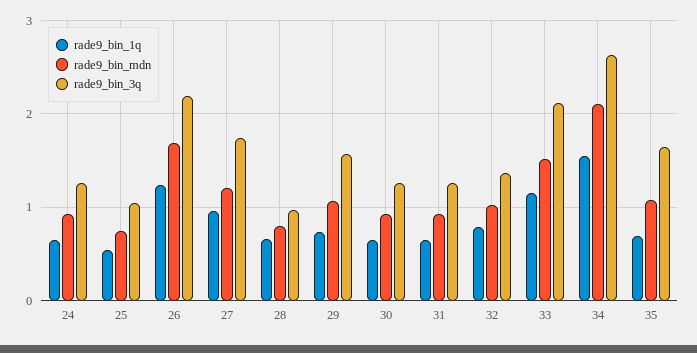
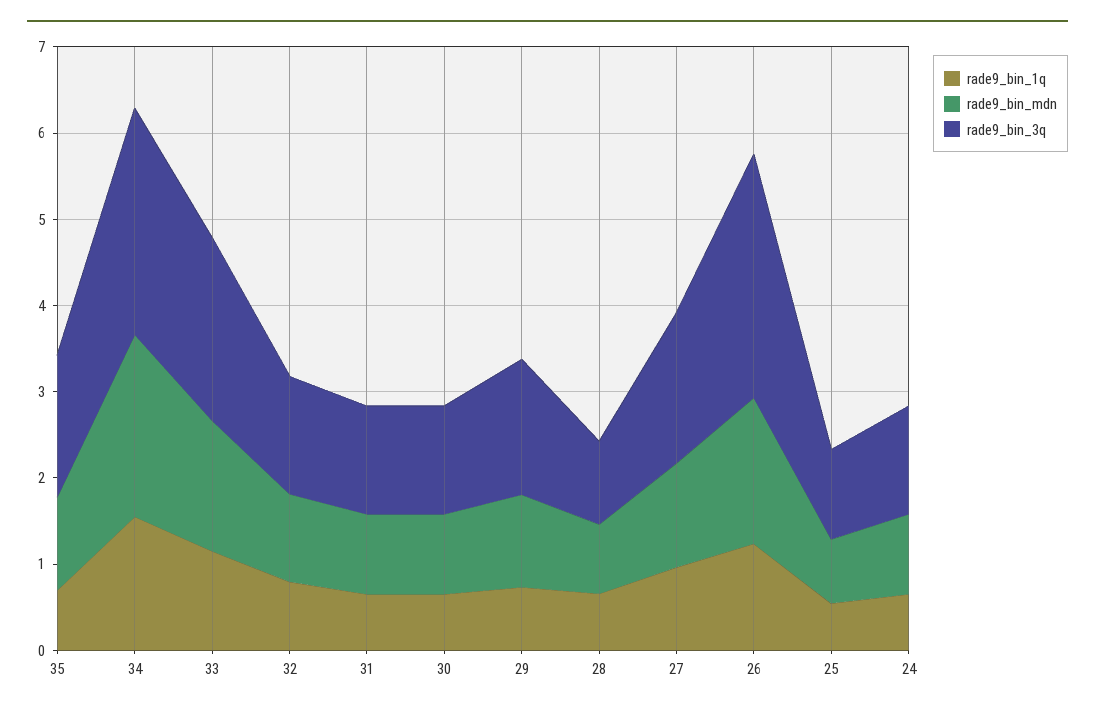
  {
    "rade9_bin_1q": {
      "24": 0.7,
      "25": 0.5,
      "26": 1.2,
      "27": 1,
      "28": 0.7,
      "29": 0.7,
      "30": 0.7,
      "31": 0.7,
      "32": 0.8,
      "33": 1.2,
      "34": 1.6,
      "35": 0.7
    },
    "rade9_bin_mdn": {
      "24": 0.9,
      "25": 0.7,
      "26": 1.7,
      "27": 1.2,
      "28": 0.8,
      "29": 1.1,
      "30": 0.9,
      "31": 0.9,
      "32": 1,
      "33": 1.5,
      "34": 2.1,
      "35": 1.1
    },
    "rade9_bin_3q": {
      "24": 1.3,
      "25": 1,
-     "26": 2.2,
+     "26": 2.8,
      "27": 1.7,
      "28": 1,
      "29": 1.6,
      "30": 1.3,
      "31": 1.3,
      "32": 1.4,
      "33": 2.1,
      "34": 2.6,
      "35": 1.6
    }
  }

